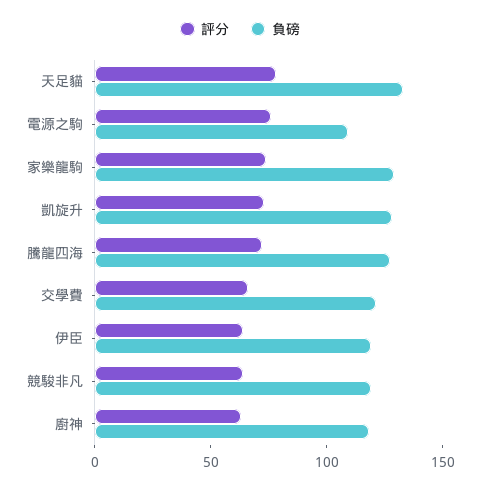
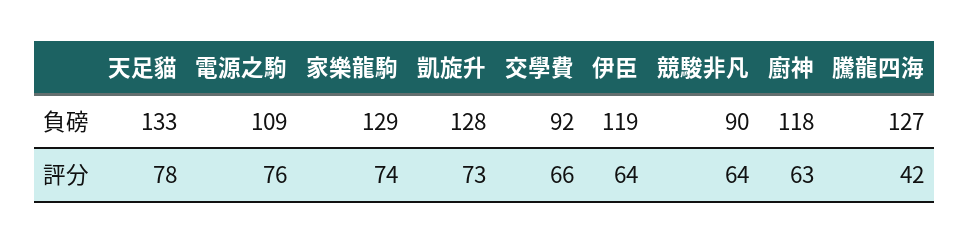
  {
    "評分": {
      "天足貓": 78,
      "電源之駒": 76,
      "家樂龍駒": 74,
      "凱旋升": 73,
-     "騰龍四海": 70,
+     "騰龍四海": 42,
      "交學費": 66,
      "伊臣": 64,
      "競駿非凡": 64,
      "廚神": 63
    },
    "負磅": {
      "天足貓": 133,
      "電源之駒": 109,
      "家樂龍駒": 129,
      "凱旋升": 128,
      "騰龍四海": 127,
-     "交學費": 120,
+     "交學費": 92,
      "伊臣": 119,
-     "競駿非凡": 120,
+     "競駿非凡": 90,
      "廚神": 118
    }
  }

